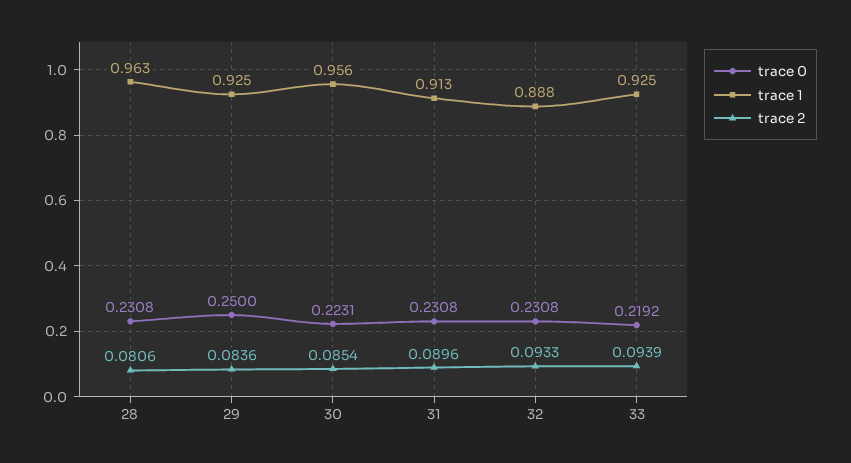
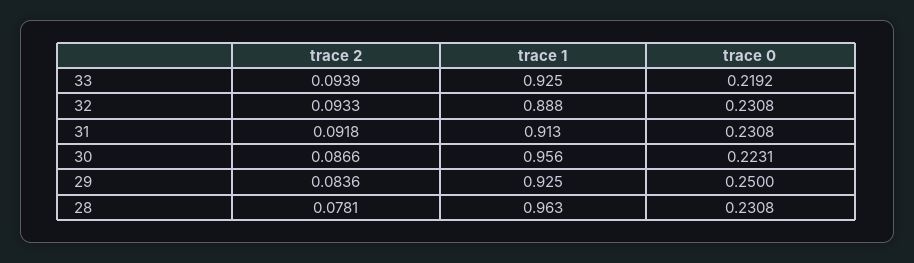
  {
    "trace 0": {
      "28": 0.2308,
      "29": 0.25,
      "30": 0.2231,
      "31": 0.2308,
      "32": 0.2308,
      "33": 0.2192
    },
    "trace 1": {
      "28": 0.963,
      "29": 0.925,
      "30": 0.956,
      "31": 0.913,
      "32": 0.888,
      "33": 0.925
    },
    "trace 2": {
-     "28": 0.0806,
+     "28": 0.0781,
      "29": 0.0836,
-     "30": 0.0854,
+     "30": 0.0866,
-     "31": 0.0896,
+     "31": 0.0918,
      "32": 0.0933,
      "33": 0.0939
    }
  }

